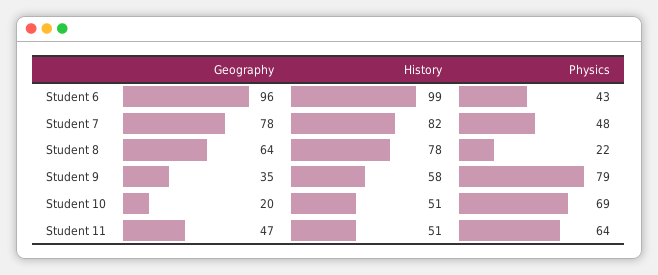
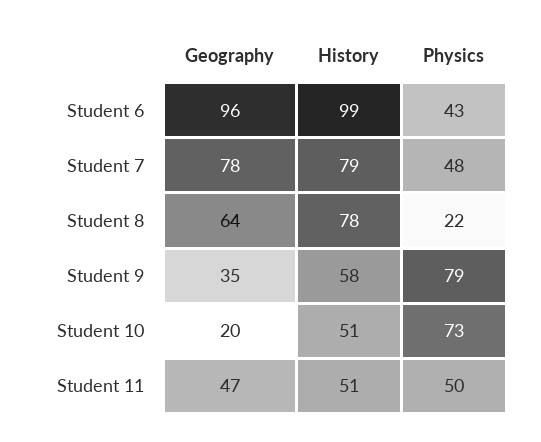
  {
    "Geography": {
      "Student 6": 96,
      "Student 7": 78,
      "Student 8": 64,
      "Student 9": 35,
      "Student 10": 20,
      "Student 11": 47
    },
    "History": {
      "Student 6": 99,
-     "Student 7": 82,
+     "Student 7": 79,
      "Student 8": 78,
      "Student 9": 58,
      "Student 10": 51,
      "Student 11": 51
    },
    "Physics": {
      "Student 6": 43,
      "Student 7": 48,
      "Student 8": 22,
      "Student 9": 79,
-     "Student 10": 69,
+     "Student 10": 73,
-     "Student 11": 64
+     "Student 11": 50
    }
  }

